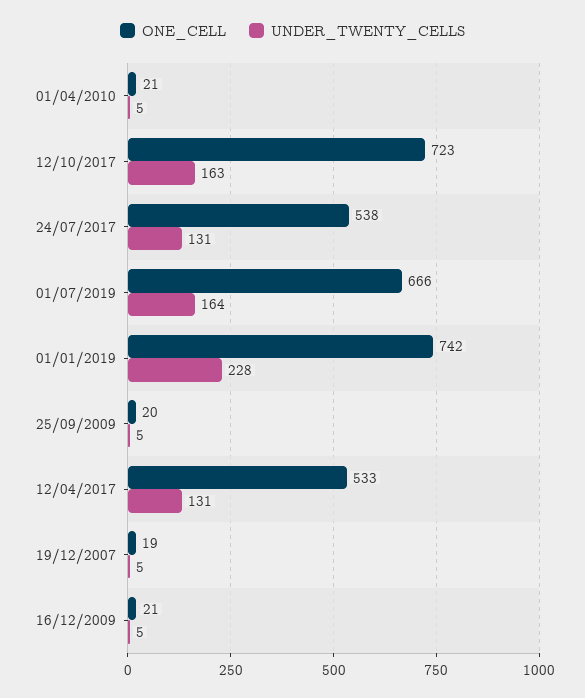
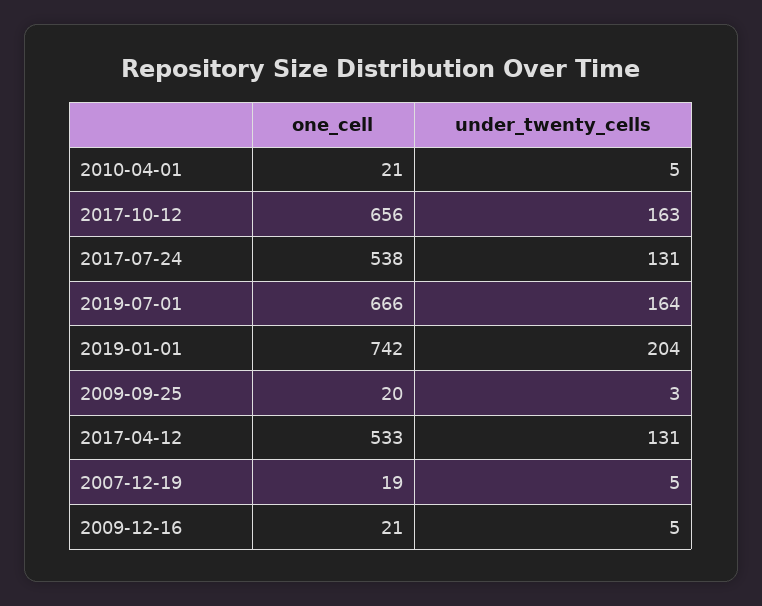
  {
    "ONE_CELL": {
      "01/04/2010": 21,
-     "12/10/2017": 723,
+     "12/10/2017": 656,
      "24/07/2017": 538,
      "01/07/2019": 666,
      "01/01/2019": 742,
      "25/09/2009": 20,
      "12/04/2017": 533,
      "19/12/2007": 19,
      "16/12/2009": 21
    },
    "UNDER_TWENTY_CELLS": {
      "01/04/2010": 5,
      "12/10/2017": 163,
      "24/07/2017": 131,
      "01/07/2019": 164,
-     "01/01/2019": 228,
+     "01/01/2019": 204,
-     "25/09/2009": 5,
+     "25/09/2009": 3,
      "12/04/2017": 131,
      "19/12/2007": 5,
      "16/12/2009": 5
    }
  }

